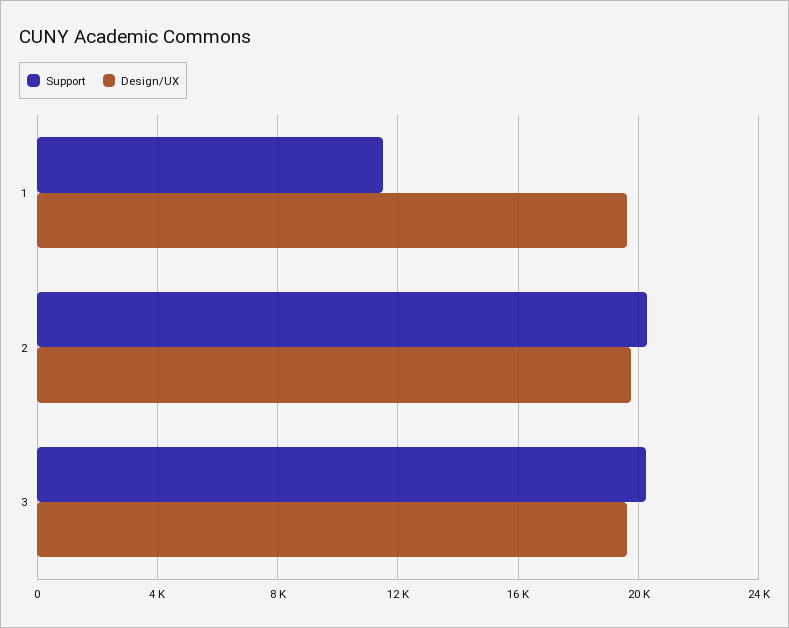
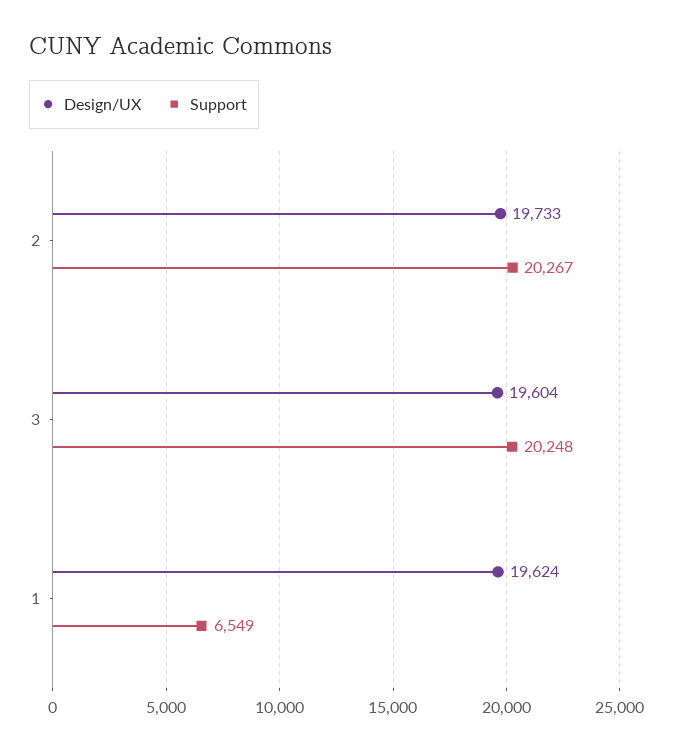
  {
    "Support": {
-     "1": 11500,
+     "1": 6549,
      "2": 20267,
      "3": 20248
    },
    "Design/UX": {
      "1": 19624,
      "2": 19733,
      "3": 19604
    }
  }

